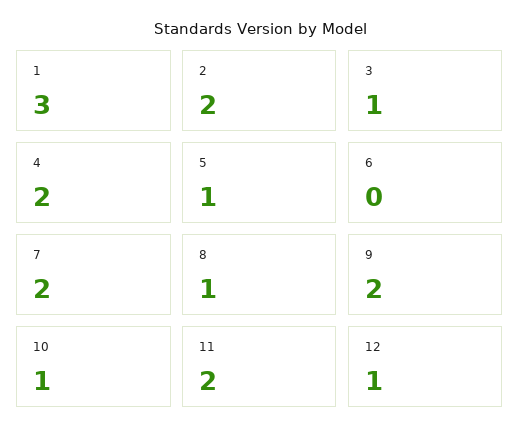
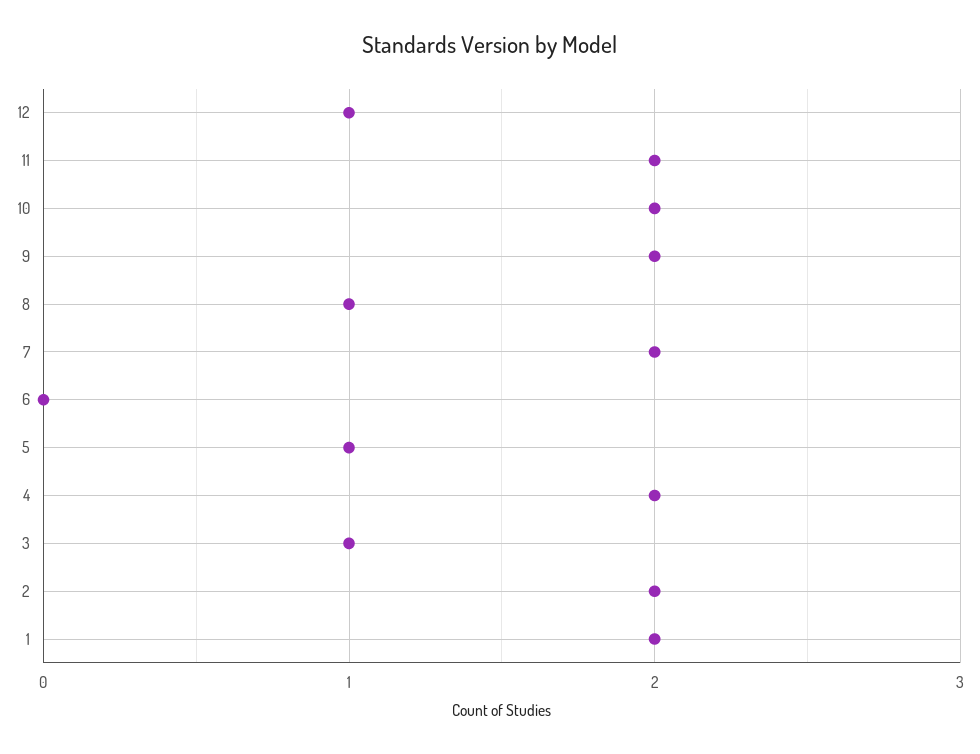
  {
-   "1": 3,
+   "1": 2,
    "2": 2,
    "3": 1,
    "4": 2,
    "5": 1,
    "6": 0,
    "7": 2,
    "8": 1,
    "9": 2,
-   "10": 1,
+   "10": 2,
    "11": 2,
    "12": 1
  }

